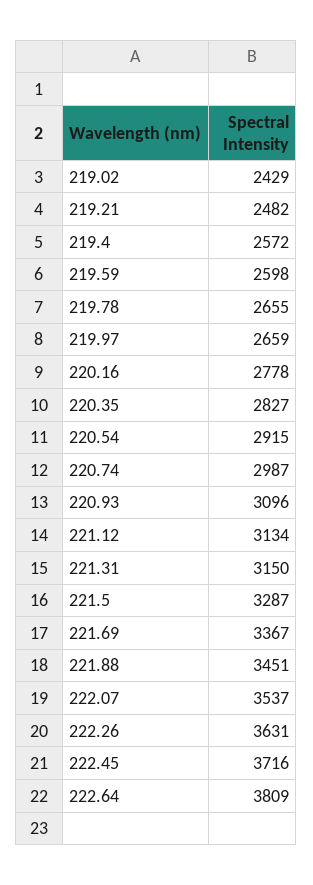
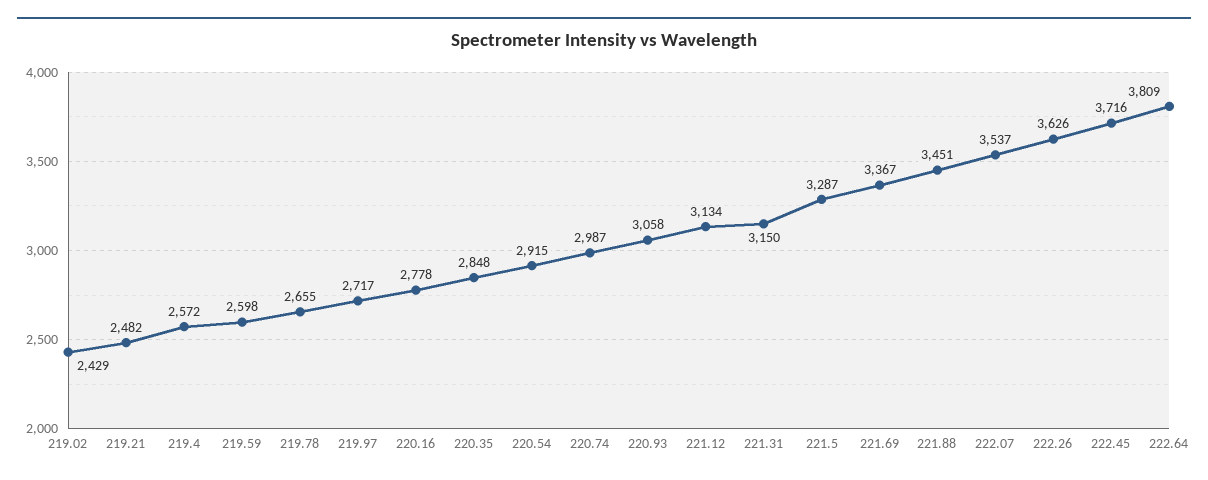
  {
    "219.02": 2429,
    "219.21": 2482,
    "219.4": 2572,
    "219.59": 2598,
    "219.78": 2655,
-   "219.97": 2659,
+   "219.97": 2717,
    "220.16": 2778,
-   "220.35": 2827,
+   "220.35": 2848,
    "220.54": 2915,
    "220.74": 2987,
-   "220.93": 3096,
+   "220.93": 3058,
    "221.12": 3134,
    "221.31": 3150,
    "221.5": 3287,
    "221.69": 3367,
    "221.88": 3451,
    "222.07": 3537,
-   "222.26": 3631,
+   "222.26": 3626,
    "222.45": 3716,
    "222.64": 3809
  }

